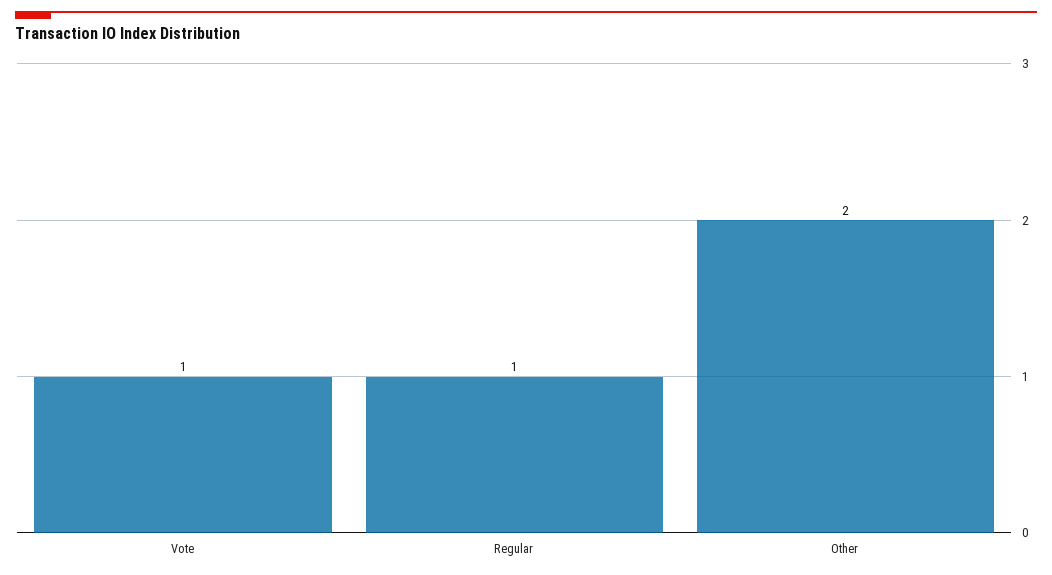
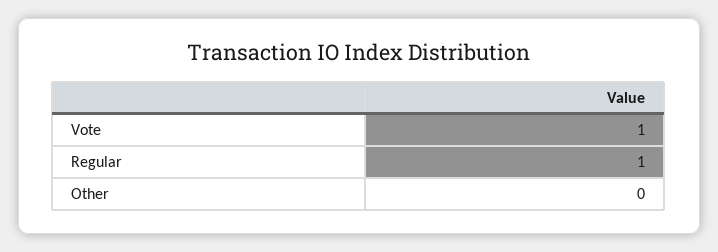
  {
    "Vote": 1,
    "Regular": 1,
-   "Other": 2
+   "Other": 0
  }

